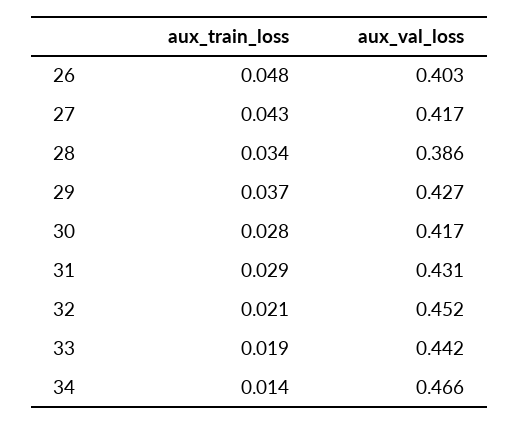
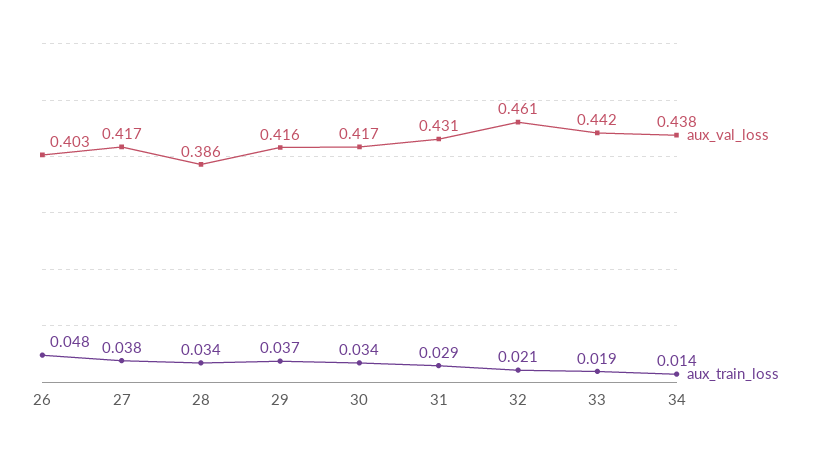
  {
    "aux_train_loss": {
      "26": 0.048,
-     "27": 0.043,
+     "27": 0.038,
      "28": 0.034,
      "29": 0.037,
-     "30": 0.028,
+     "30": 0.034,
      "31": 0.029,
      "32": 0.021,
      "33": 0.019,
      "34": 0.014
    },
    "aux_val_loss": {
      "26": 0.403,
      "27": 0.417,
      "28": 0.386,
-     "29": 0.427,
+     "29": 0.416,
      "30": 0.417,
      "31": 0.431,
-     "32": 0.452,
+     "32": 0.461,
      "33": 0.442,
-     "34": 0.466
+     "34": 0.438
    }
  }

